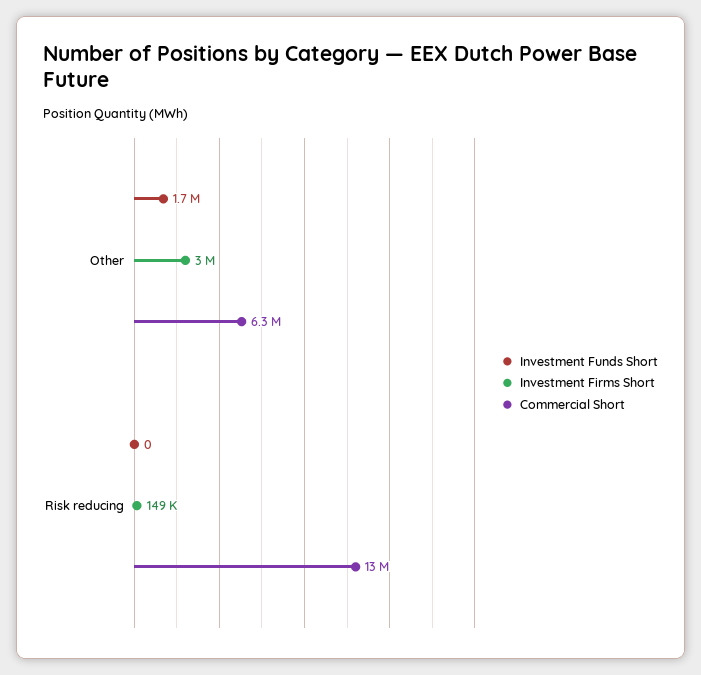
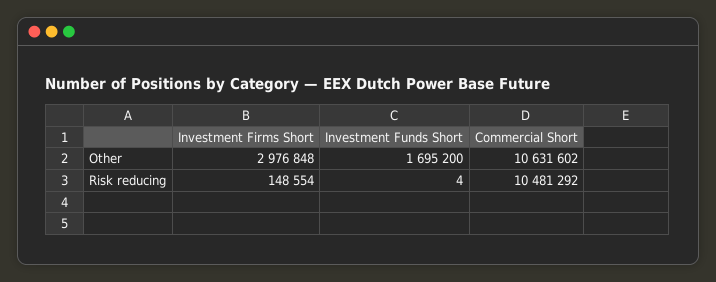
  {
    "Investment Funds Short": {
      "Other": 1695200,
-     "Risk reducing": 0
+     "Risk reducing": 4
    },
    "Investment Firms Short": {
      "Other": 2976848,
      "Risk reducing": 148554
    },
    "Commercial Short": {
-     "Other": 6300000,
+     "Other": 10631602,
-     "Risk reducing": 13000000
+     "Risk reducing": 10481292
    }
  }

